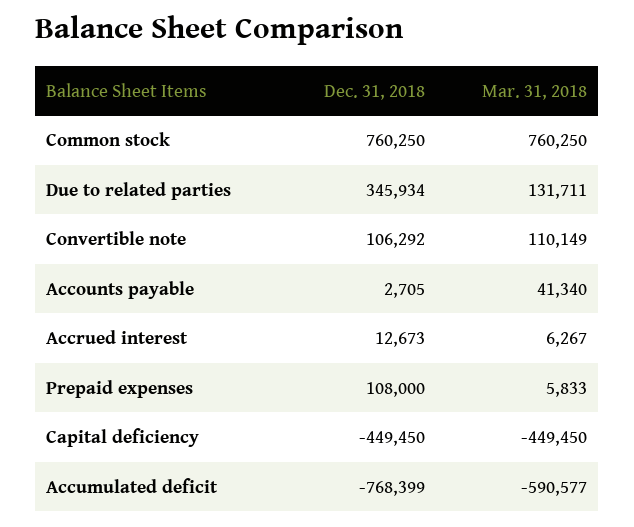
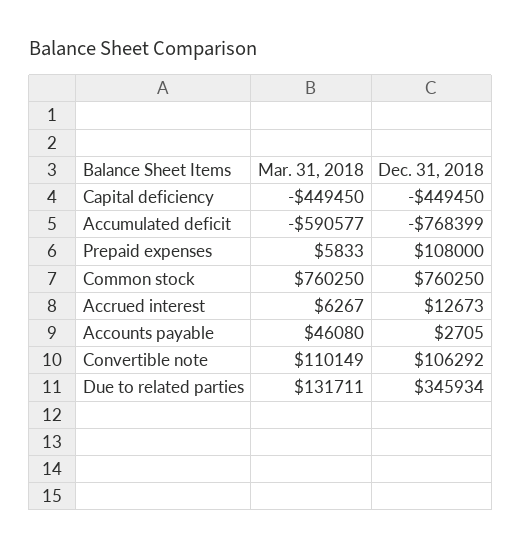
  {
    "Dec. 31, 2018": {
      "Common stock": 760250,
      "Due to related parties": 345934,
      "Convertible note": 106292,
      "Accounts payable": 2705,
      "Accrued interest": 12673,
      "Prepaid expenses": 108000,
      "Capital deficiency": -449450,
      "Accumulated deficit": -768399
    },
    "Mar. 31, 2018": {
      "Common stock": 760250,
      "Due to related parties": 131711,
      "Convertible note": 110149,
-     "Accounts payable": 41340,
+     "Accounts payable": 46080,
      "Accrued interest": 6267,
      "Prepaid expenses": 5833,
      "Capital deficiency": -449450,
      "Accumulated deficit": -590577
    }
  }

